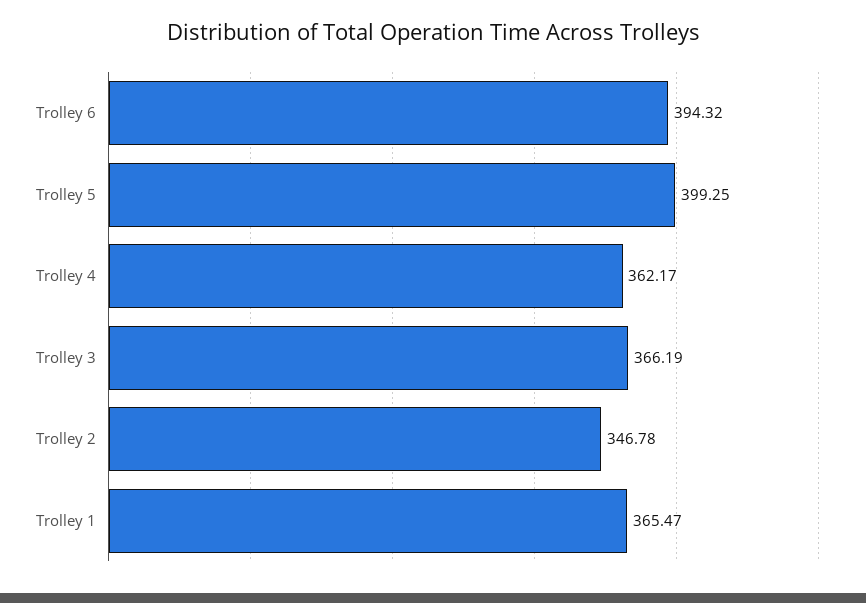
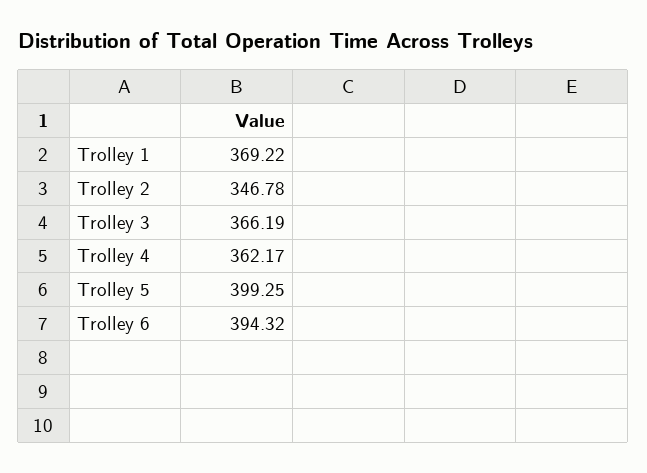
  {
    "Trolley 6": 394.32,
    "Trolley 5": 399.25,
    "Trolley 4": 362.17,
    "Trolley 3": 366.19,
    "Trolley 2": 346.78,
-   "Trolley 1": 365.47
+   "Trolley 1": 369.22
  }

